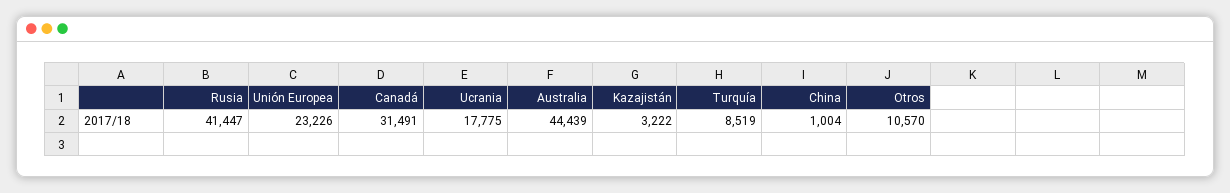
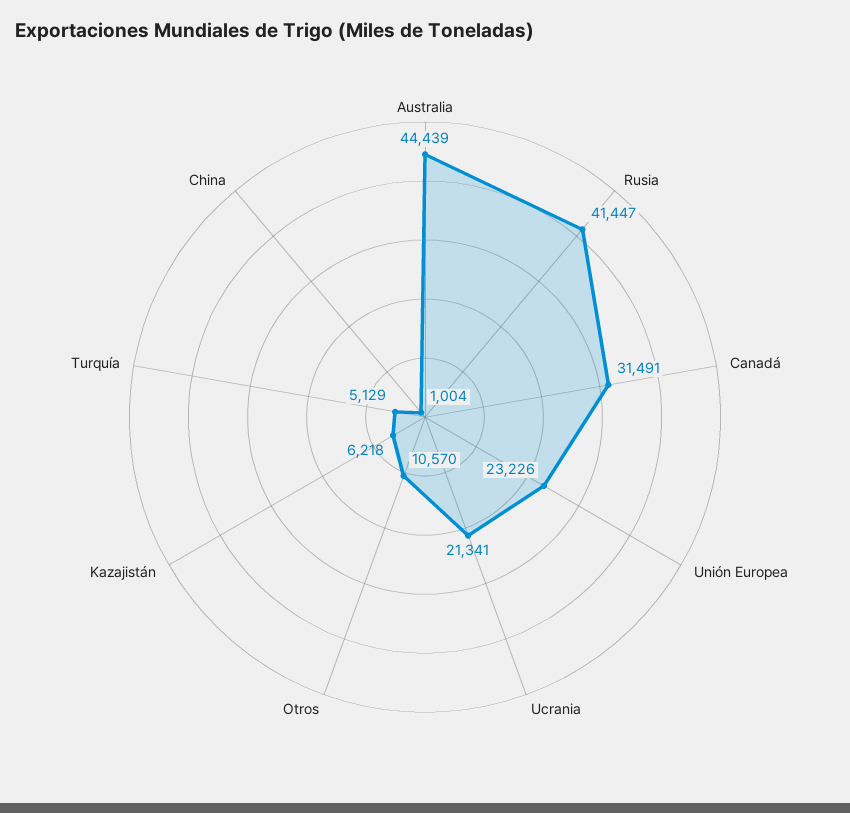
  {
    "Rusia": 41447,
    "Unión Europea": 23226,
    "Canadá": 31491,
-   "Ucrania": 17775,
+   "Ucrania": 21341,
    "Australia": 44439,
-   "Kazajistán": 3222,
+   "Kazajistán": 6218,
-   "Turquía": 8519,
+   "Turquía": 5129,
    "China": 1004,
    "Otros": 10570
  }

